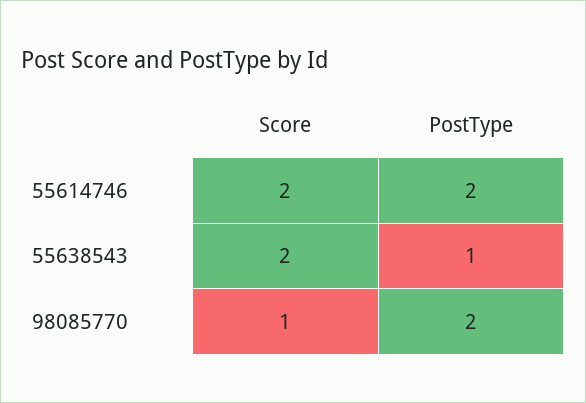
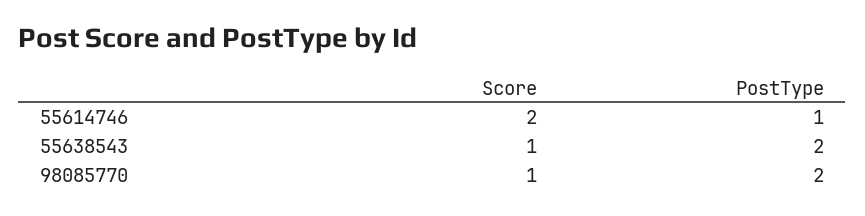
  {
    "Score": {
      "55614746": 2,
-     "55638543": 2,
+     "55638543": 1,
      "98085770": 1
    },
    "PostType": {
-     "55614746": 2,
+     "55614746": 1,
-     "55638543": 1,
+     "55638543": 2,
      "98085770": 2
    }
  }

